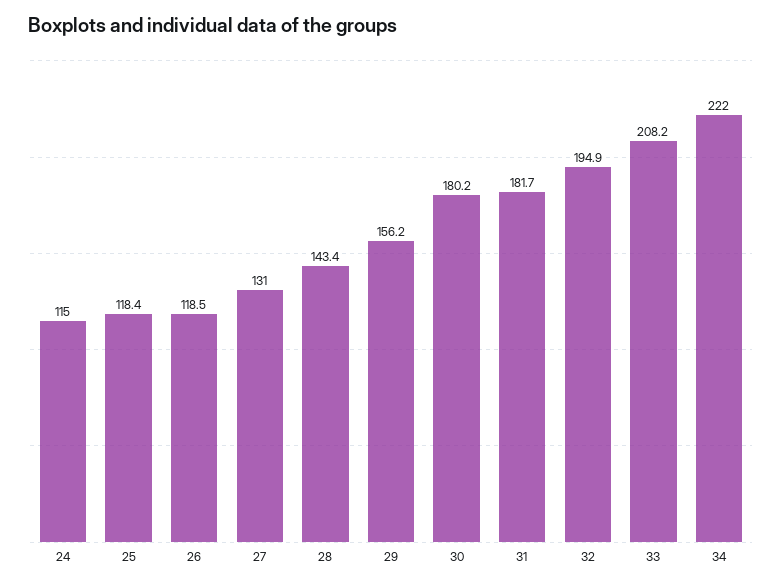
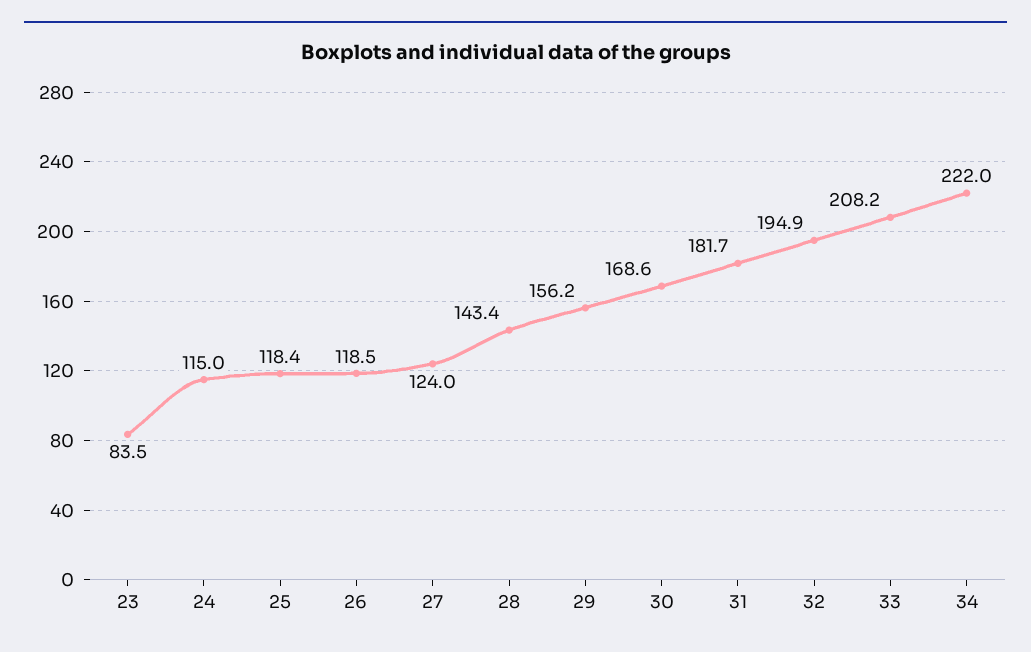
  {
    "24": 115,
    "25": 118.4,
    "26": 118.5,
-   "27": 131,
+   "27": 124,
    "28": 143.4,
    "29": 156.2,
-   "30": 180.2,
+   "30": 168.6,
    "31": 181.7,
    "32": 194.9,
    "33": 208.2,
-   "34": 222
+   "34": 222,
+   "23": 83.5
  }

